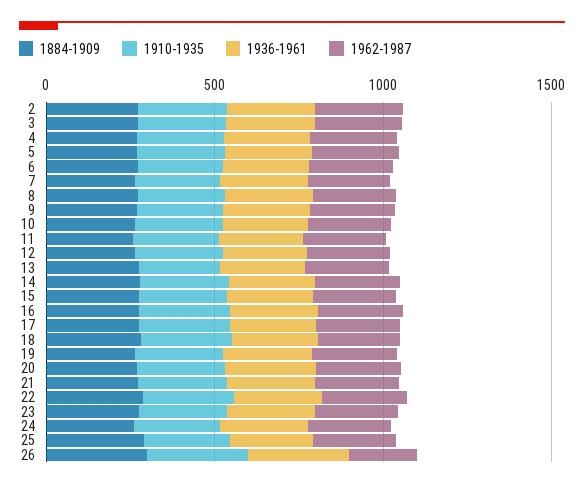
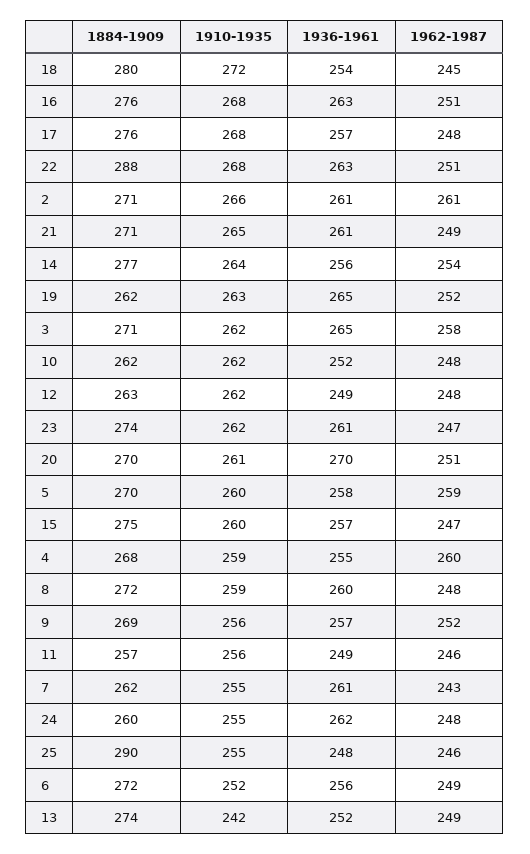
  {
    "1884-1909": {
      "2": 271,
      "3": 271,
      "4": 268,
      "5": 270,
      "6": 272,
      "7": 262,
      "8": 272,
      "9": 269,
      "10": 262,
      "11": 257,
      "12": 263,
      "13": 274,
      "14": 277,
      "15": 275,
      "16": 276,
      "17": 276,
      "18": 280,
      "19": 262,
      "20": 270,
      "21": 271,
      "22": 288,
      "23": 274,
      "24": 260,
-     "25": 290,
+     "25": 290
-     "26": 300
    },
    "1910-1935": {
      "2": 266,
      "3": 262,
      "4": 259,
      "5": 260,
      "6": 252,
      "7": 255,
      "8": 259,
      "9": 256,
      "10": 262,
      "11": 256,
      "12": 262,
      "13": 242,
      "14": 264,
      "15": 260,
      "16": 268,
      "17": 268,
      "18": 272,
      "19": 263,
      "20": 261,
      "21": 265,
      "22": 268,
      "23": 262,
      "24": 255,
-     "25": 255,
+     "25": 255
-     "26": 300
    },
    "1936-1961": {
      "2": 261,
      "3": 265,
      "4": 255,
      "5": 258,
      "6": 256,
      "7": 261,
      "8": 260,
      "9": 257,
      "10": 252,
      "11": 249,
      "12": 249,
      "13": 252,
      "14": 256,
      "15": 257,
      "16": 263,
      "17": 257,
      "18": 254,
      "19": 265,
      "20": 270,
      "21": 261,
      "22": 263,
      "23": 261,
      "24": 262,
-     "25": 248,
+     "25": 248
-     "26": 300
    },
    "1962-1987": {
      "2": 261,
      "3": 258,
      "4": 260,
      "5": 259,
      "6": 249,
      "7": 243,
      "8": 248,
      "9": 252,
      "10": 248,
      "11": 246,
      "12": 248,
      "13": 249,
      "14": 254,
      "15": 247,
      "16": 251,
      "17": 248,
      "18": 245,
      "19": 252,
      "20": 251,
      "21": 249,
      "22": 251,
      "23": 247,
      "24": 248,
-     "25": 246,
+     "25": 246
-     "26": 200
    }
  }

